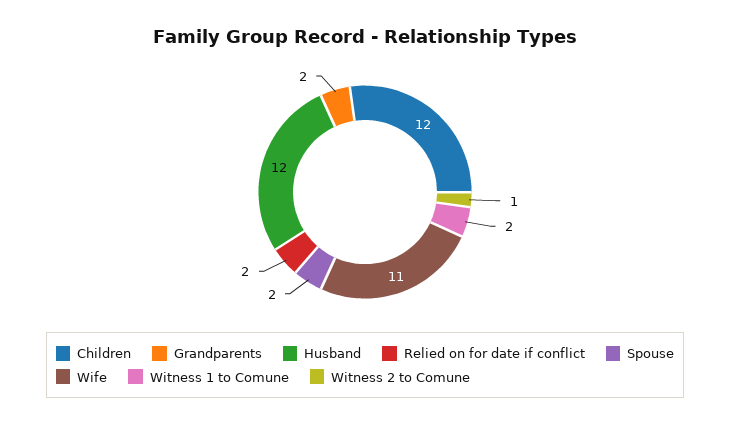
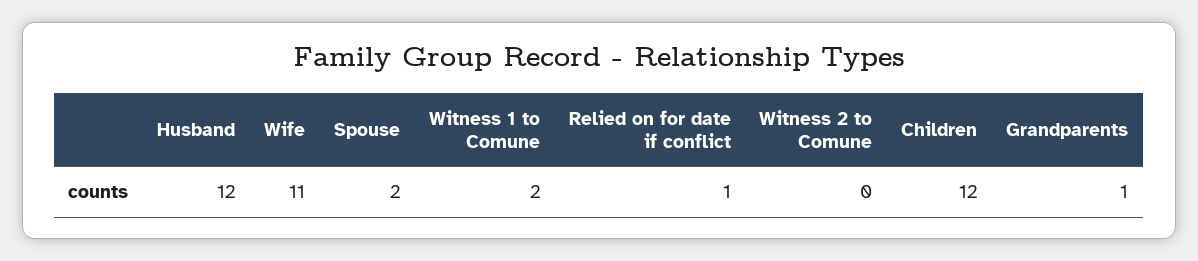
  {
    "Children": 12,
-   "Grandparents": 2,
+   "Grandparents": 1,
    "Husband": 12,
-   "Relied on for date if conflict": 2,
+   "Relied on for date if conflict": 1,
    "Spouse": 2,
    "Wife": 11,
    "Witness 1 to Comune": 2,
-   "Witness 2 to Comune": 1
+   "Witness 2 to Comune": 0
  }

